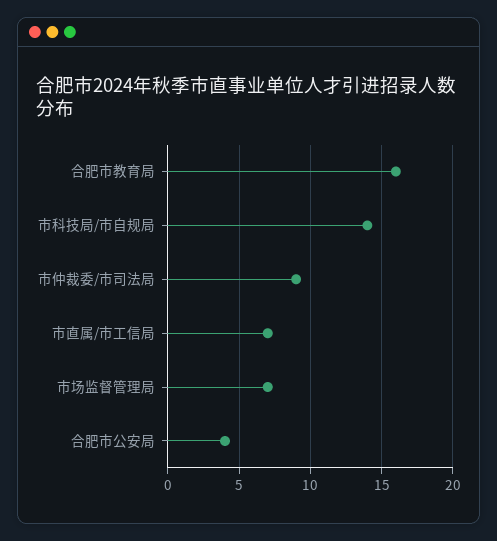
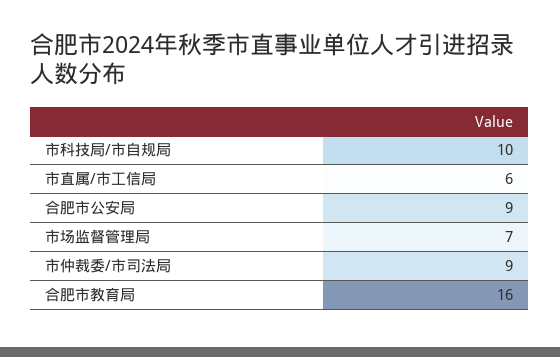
  {
    "合肥市教育局": 16,
-   "市科技局/市自规局": 14,
+   "市科技局/市自规局": 10,
    "市仲裁委/市司法局": 9,
-   "市直属/市工信局": 7,
+   "市直属/市工信局": 6,
    "市场监督管理局": 7,
-   "合肥市公安局": 4
+   "合肥市公安局": 9
  }

